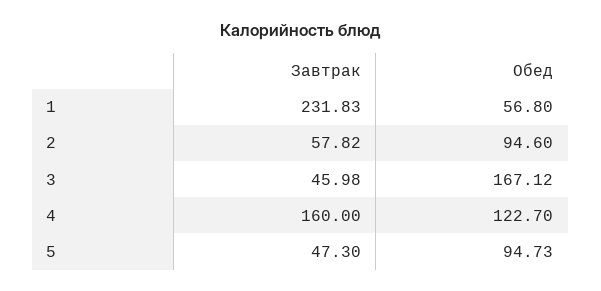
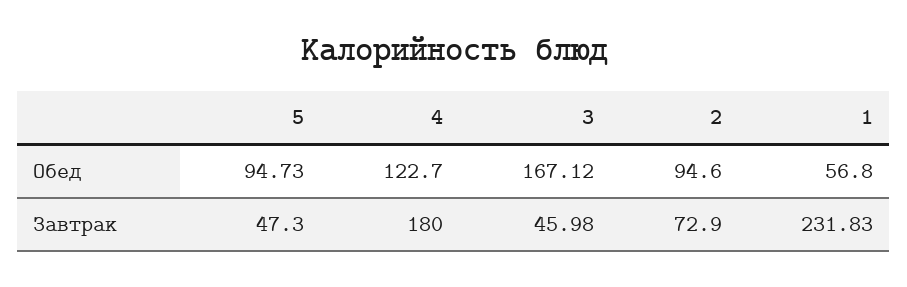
  {
    "Завтрак": {
      "1": 231.83,
-     "2": 57.82,
+     "2": 72.9,
      "3": 45.98,
-     "4": 160,
+     "4": 180,
      "5": 47.3
    },
    "Обед": {
      "1": 56.8,
      "2": 94.6,
      "3": 167.12,
      "4": 122.7,
      "5": 94.73
    }
  }

